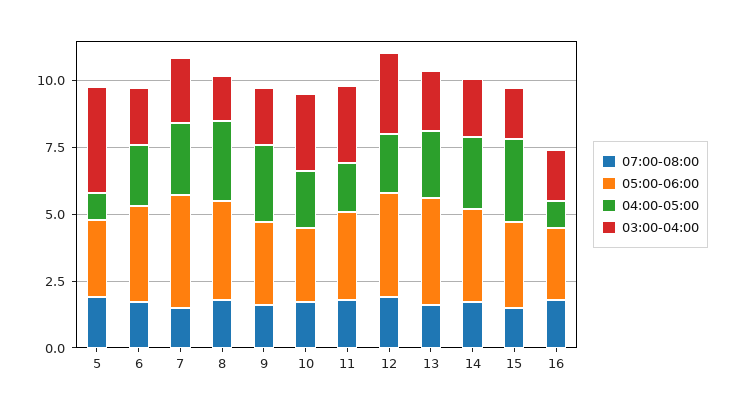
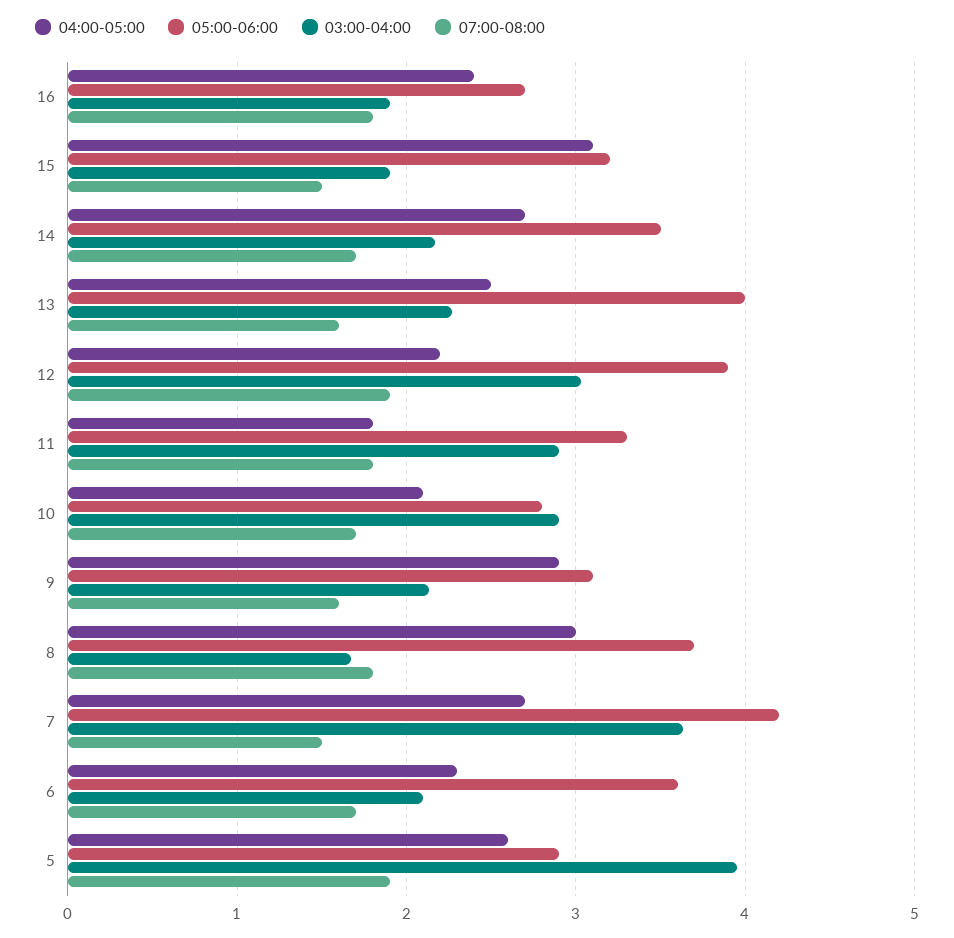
  {
    "07:00-08:00": {
      "5": 1.9,
      "6": 1.7,
      "7": 1.5,
      "8": 1.8,
      "9": 1.6,
      "10": 1.7,
      "11": 1.8,
      "12": 1.9,
      "13": 1.6,
      "14": 1.7,
      "15": 1.5,
      "16": 1.8
    },
    "05:00-06:00": {
      "5": 2.9,
      "6": 3.6,
      "7": 4.2,
      "8": 3.7,
      "9": 3.1,
      "10": 2.8,
      "11": 3.3,
      "12": 3.9,
      "13": 4,
      "14": 3.5,
      "15": 3.2,
      "16": 2.7
    },
    "04:00-05:00": {
-     "5": 1,
+     "5": 2.6,
      "6": 2.3,
      "7": 2.7,
      "8": 3,
      "9": 2.9,
      "10": 2.1,
      "11": 1.8,
      "12": 2.2,
      "13": 2.5,
      "14": 2.7,
      "15": 3.1,
-     "16": 1
+     "16": 2.4
    },
    "03:00-04:00": {
      "5": 4,
      "6": 2.1,
-     "7": 2.5,
+     "7": 3.6,
      "8": 1.7,
      "9": 2.1,
      "10": 2.9,
      "11": 2.9,
      "12": 3,
      "13": 2.3,
      "14": 2.2,
      "15": 1.9,
      "16": 1.9
    }
  }

